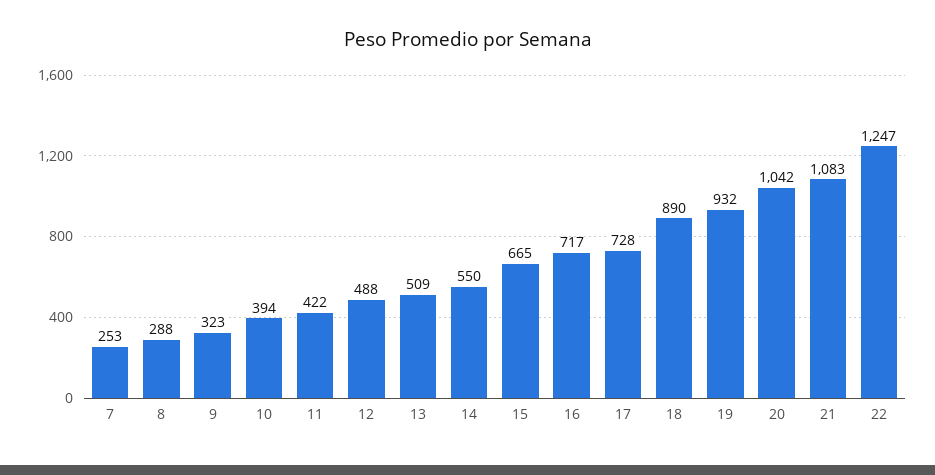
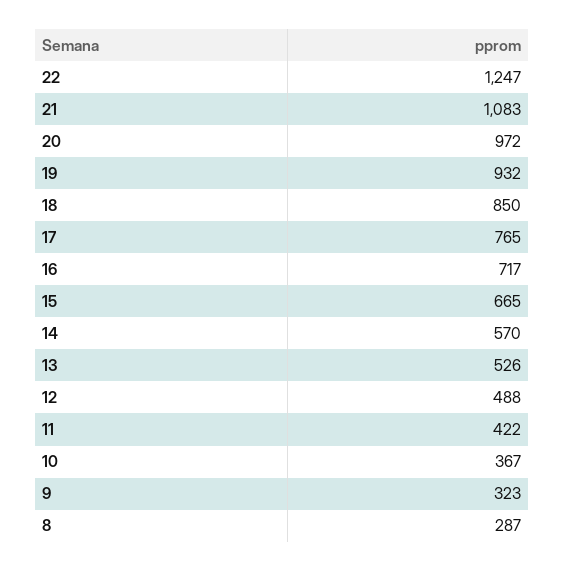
  {
-   "7": 253,
-   "8": 288,
+   "8": 287,
    "9": 323,
-   "10": 394,
+   "10": 367,
    "11": 422,
    "12": 488,
-   "13": 509,
+   "13": 526,
-   "14": 550,
+   "14": 570,
    "15": 665,
    "16": 717,
-   "17": 728,
+   "17": 765,
-   "18": 890,
+   "18": 850,
    "19": 932,
-   "20": 1042,
+   "20": 972,
    "21": 1083,
    "22": 1247
  }

